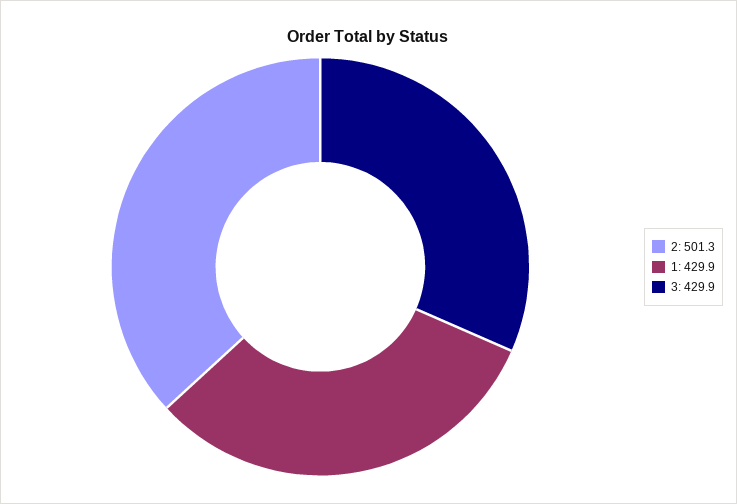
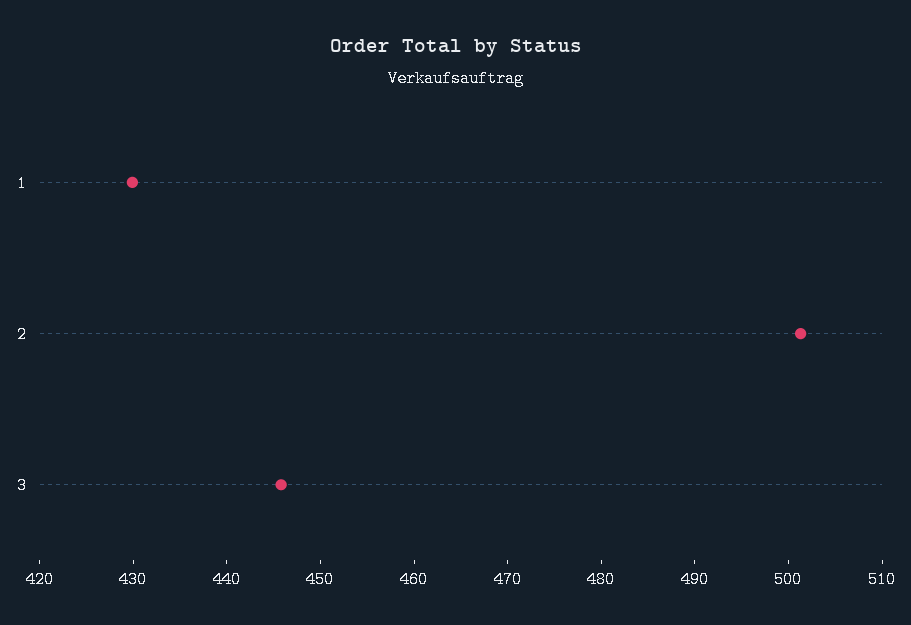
  {
    "2": 501.3,
    "1": 429.9,
-   "3": 429.9
+   "3": 446
  }

